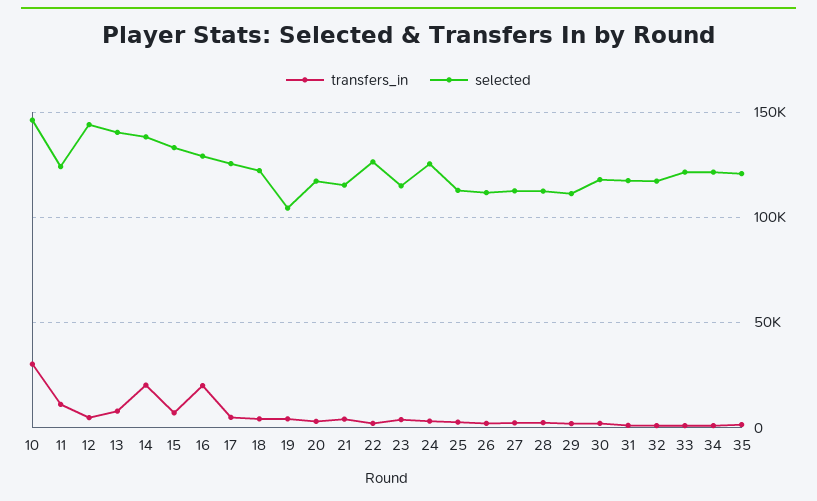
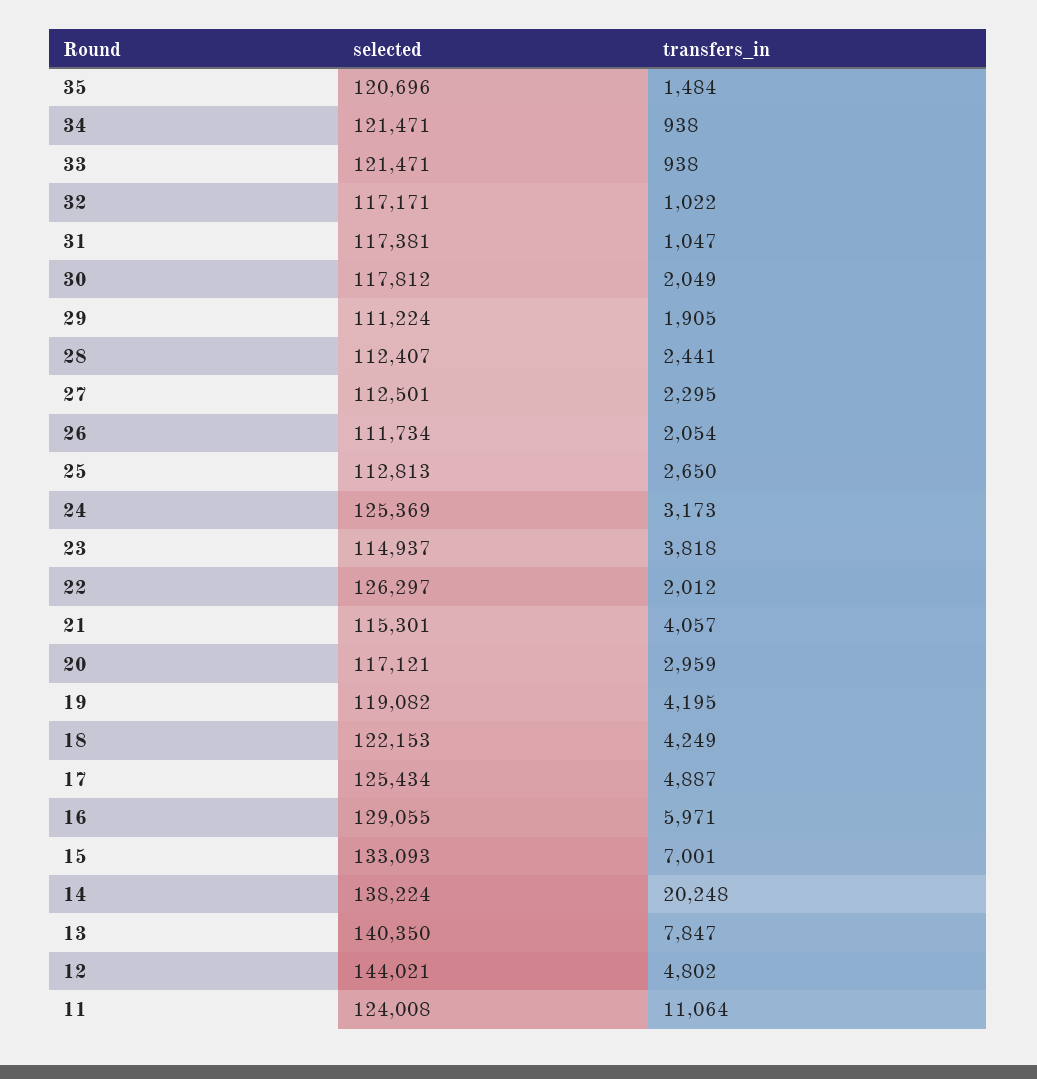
  {
    "transfers_in": {
-     "10": 30000,
      "11": 11064,
      "12": 4802,
      "13": 7847,
      "14": 20248,
      "15": 7001,
-     "16": 20000,
+     "16": 5971,
      "17": 4887,
      "18": 4249,
      "19": 4195,
      "20": 2959,
      "21": 4057,
      "22": 2012,
      "23": 3818,
      "24": 3173,
      "25": 2650,
      "26": 2054,
      "27": 2295,
      "28": 2441,
      "29": 1905,
      "30": 2049,
      "31": 1047,
      "32": 1022,
      "33": 938,
      "34": 938,
      "35": 1484
    },
    "selected": {
-     "10": 145000,
      "11": 124008,
      "12": 144021,
      "13": 140350,
      "14": 138224,
      "15": 133093,
      "16": 129055,
      "17": 125434,
      "18": 122153,
-     "19": 105000,
+     "19": 119082,
      "20": 117121,
      "21": 115301,
      "22": 126297,
      "23": 114937,
      "24": 125369,
      "25": 112813,
      "26": 111734,
      "27": 112501,
      "28": 112407,
      "29": 111224,
      "30": 117812,
      "31": 117381,
      "32": 117171,
      "33": 121471,
      "34": 121471,
      "35": 120696
    }
  }

